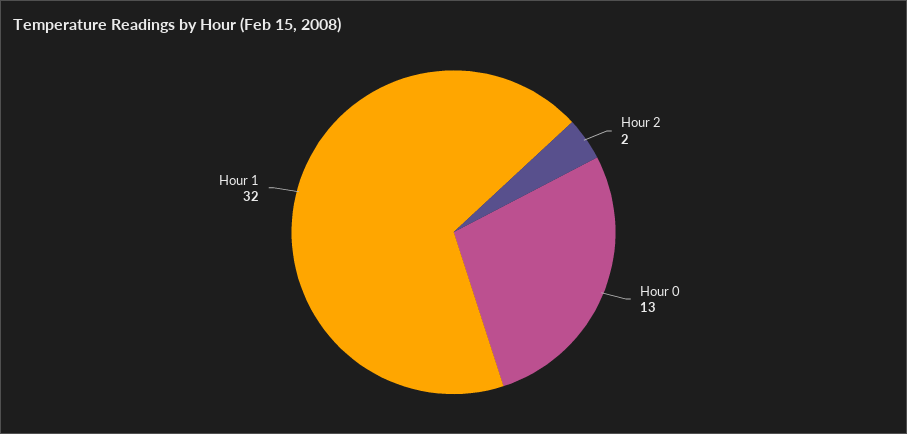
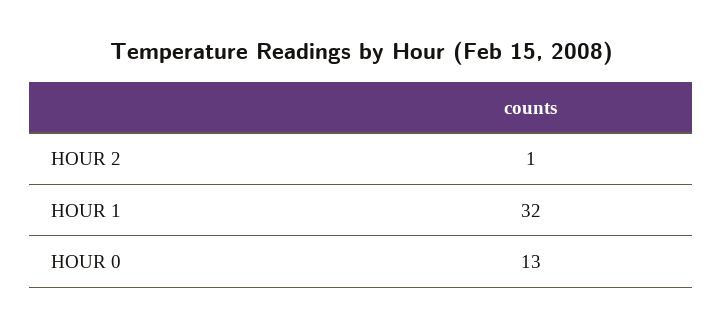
  {
-   "Hour 2": 2,
+   "Hour 2": 1,
    "Hour 0": 13,
    "Hour 1": 32
  }

